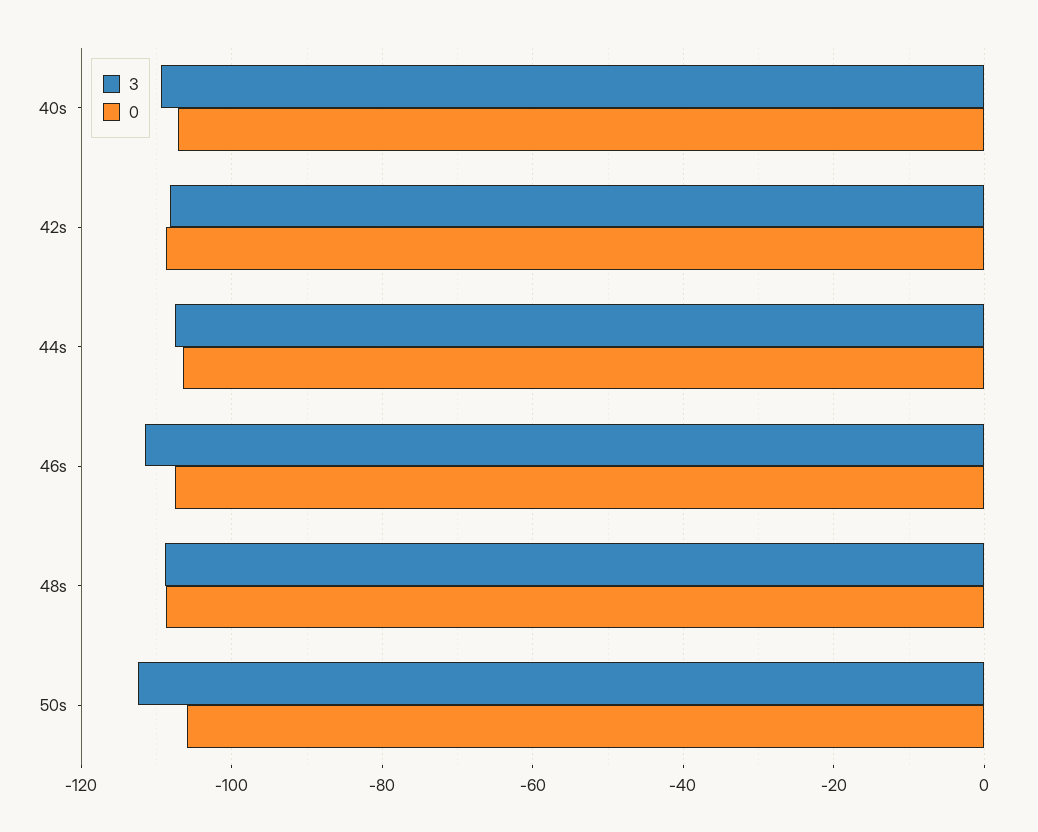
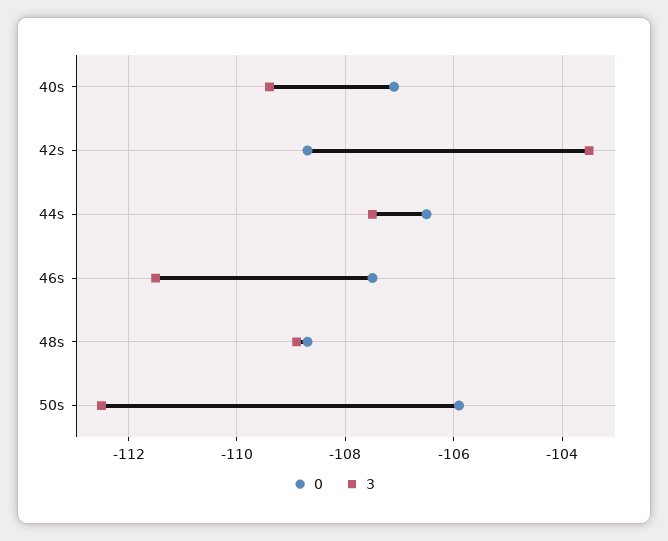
  {
    "3": {
      "40s": -109.5,
-     "42s": -108,
+     "42s": -103.5,
      "44s": -107.5,
      "46s": -111.5,
      "48s": -109,
      "50s": -112.5
    },
    "0": {
      "40s": -107,
      "42s": -108.5,
      "44s": -106.5,
      "46s": -107.5,
      "48s": -108.5,
      "50s": -106
    }
  }

